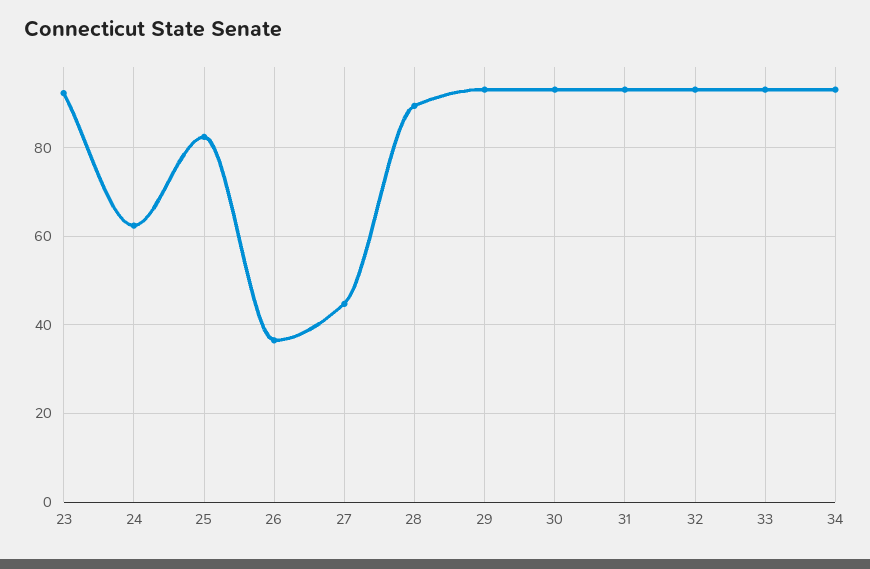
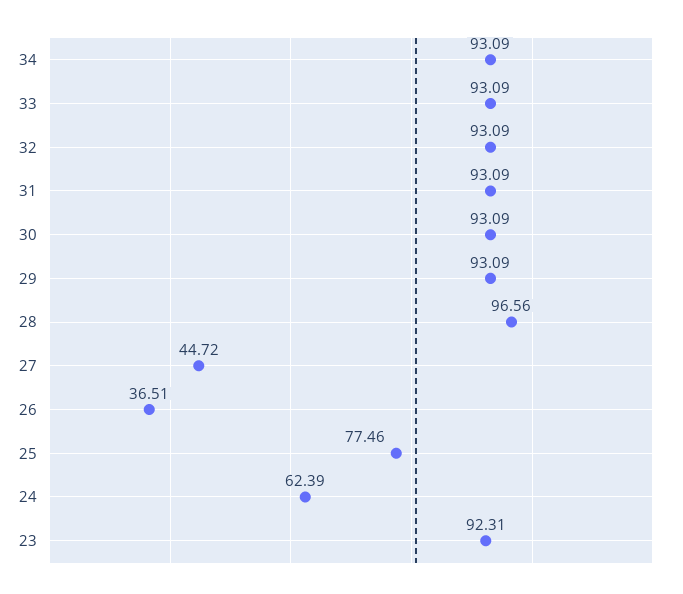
  {
    "23": 92.31,
    "24": 62.39,
-   "25": 82,
+   "25": 77.46,
    "26": 36.51,
    "27": 44.72,
-   "28": 90,
+   "28": 96.56,
    "29": 93.09,
    "30": 93.09,
    "31": 93.09,
    "32": 93.09,
    "33": 93.09,
    "34": 93.09
  }

